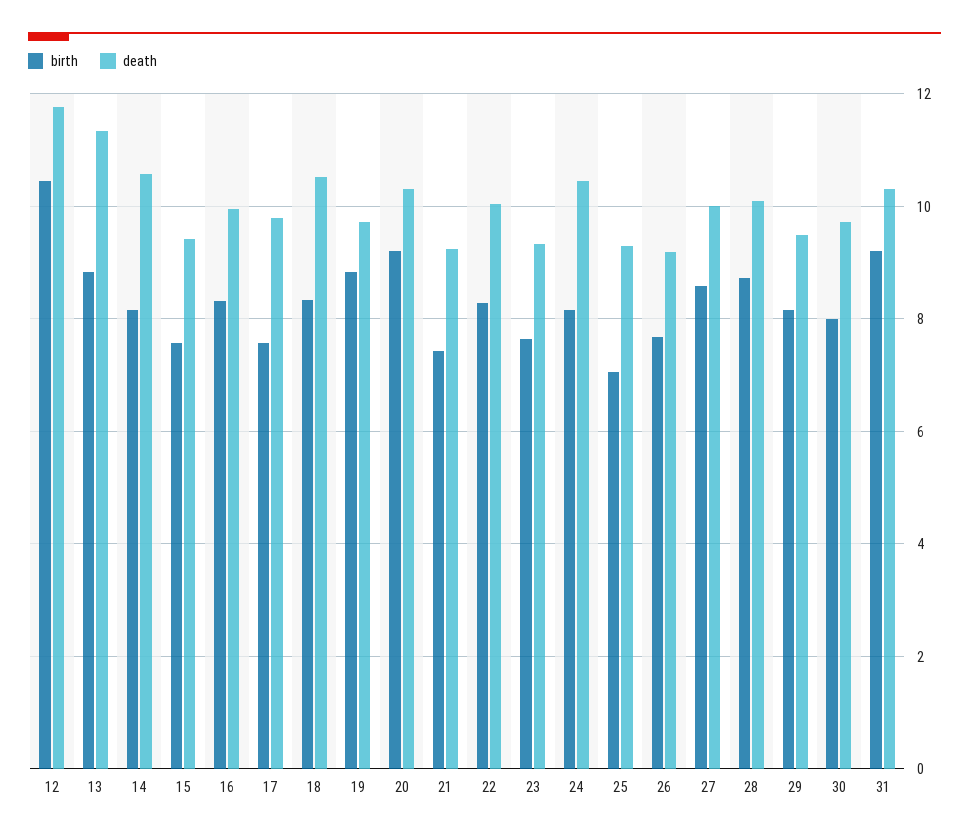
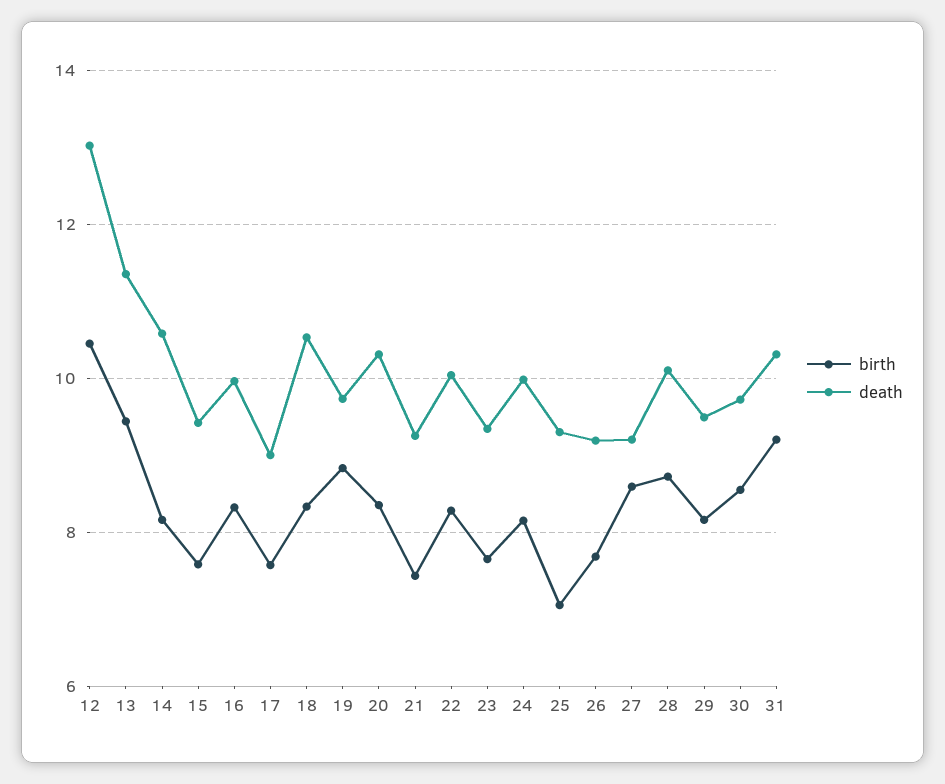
  {
    "birth": {
      "12": 10.4,
-     "13": 8.8,
+     "13": 9.4,
      "14": 8.2,
      "15": 7.6,
      "16": 8.4,
      "17": 7.6,
      "18": 8.4,
      "19": 8.8,
-     "20": 9.2,
+     "20": 8.4,
      "21": 7.4,
      "22": 8.2,
      "23": 7.6,
      "24": 8.2,
      "25": 7,
      "26": 7.6,
      "27": 8.6,
      "28": 8.8,
      "29": 8.2,
-     "30": 8,
+     "30": 8.6,
      "31": 9.2
    },
    "death": {
-     "12": 11.8,
+     "12": 13,
      "13": 11.4,
      "14": 10.6,
      "15": 9.4,
      "16": 10,
-     "17": 9.8,
+     "17": 9,
      "18": 10.6,
      "19": 9.8,
      "20": 10.4,
      "21": 9.2,
      "22": 10,
      "23": 9.4,
-     "24": 10.4,
+     "24": 10,
      "25": 9.4,
      "26": 9.2,
-     "27": 10,
+     "27": 9.2,
      "28": 10.2,
      "29": 9.4,
      "30": 9.8,
      "31": 10.4
    }
  }

